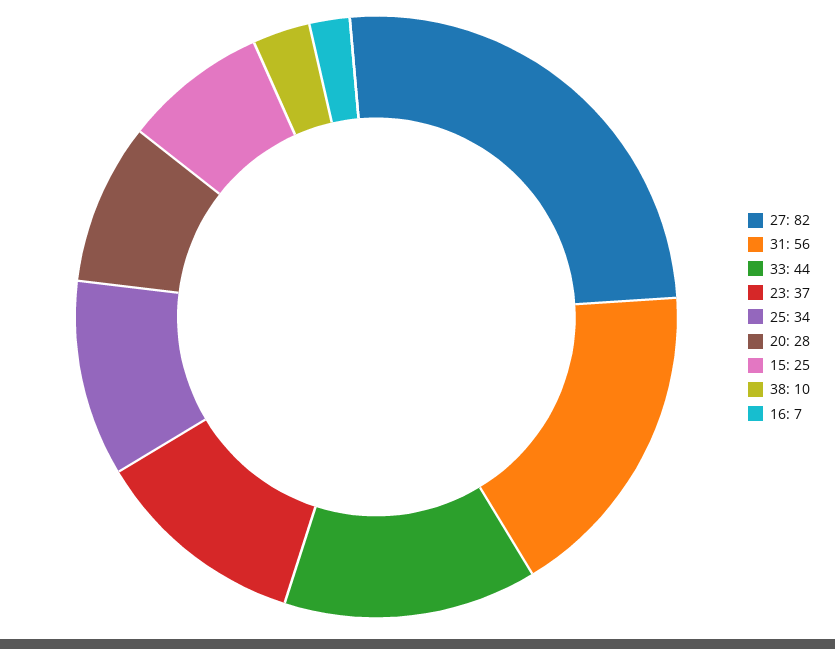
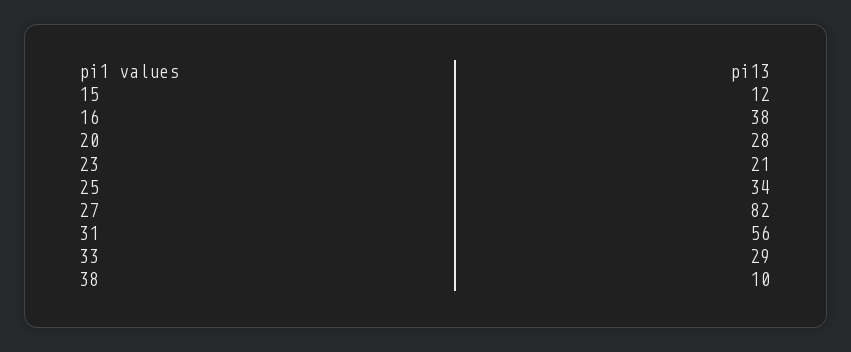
  {
    "27": 82,
    "31": 56,
-   "33": 44,
+   "33": 29,
-   "23": 37,
+   "23": 21,
    "25": 34,
    "20": 28,
-   "15": 25,
+   "15": 12,
    "38": 10,
-   "16": 7
+   "16": 38
  }

